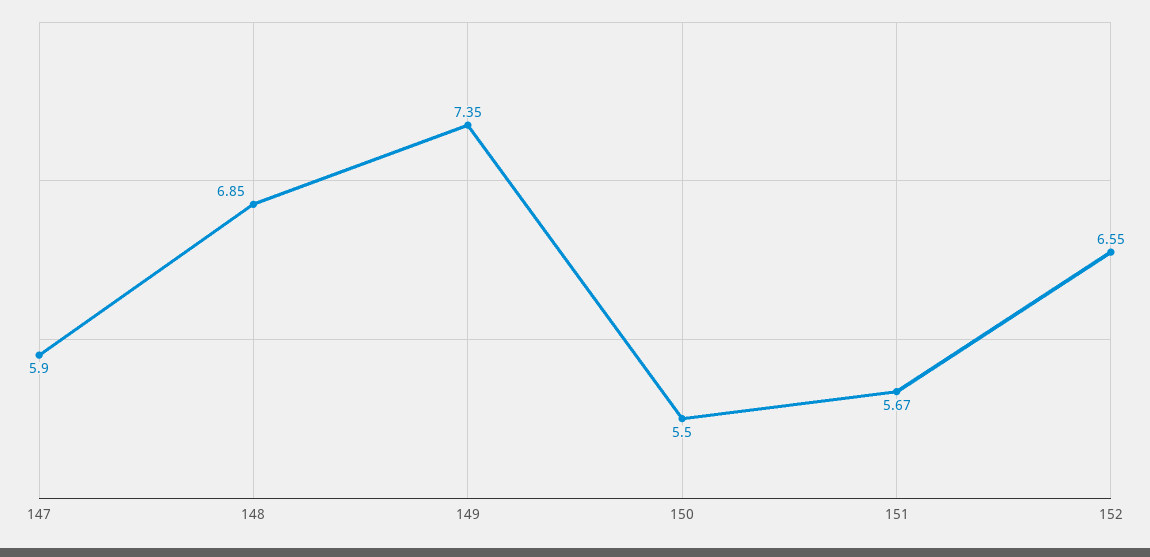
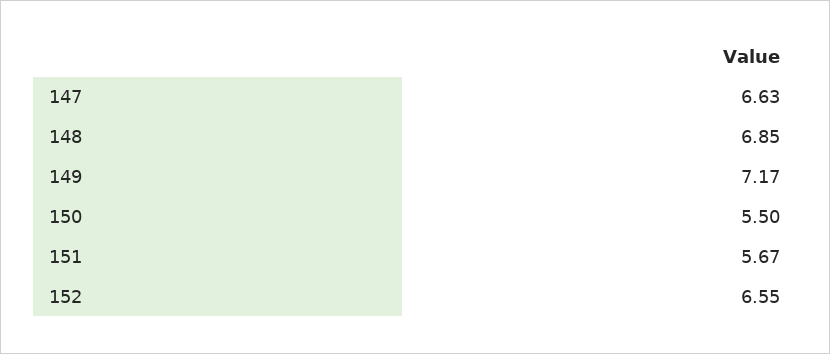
  {
-   "147": 5.9,
+   "147": 6.63,
    "148": 6.85,
-   "149": 7.35,
+   "149": 7.17,
    "150": 5.5,
    "151": 5.67,
    "152": 6.55
  }

